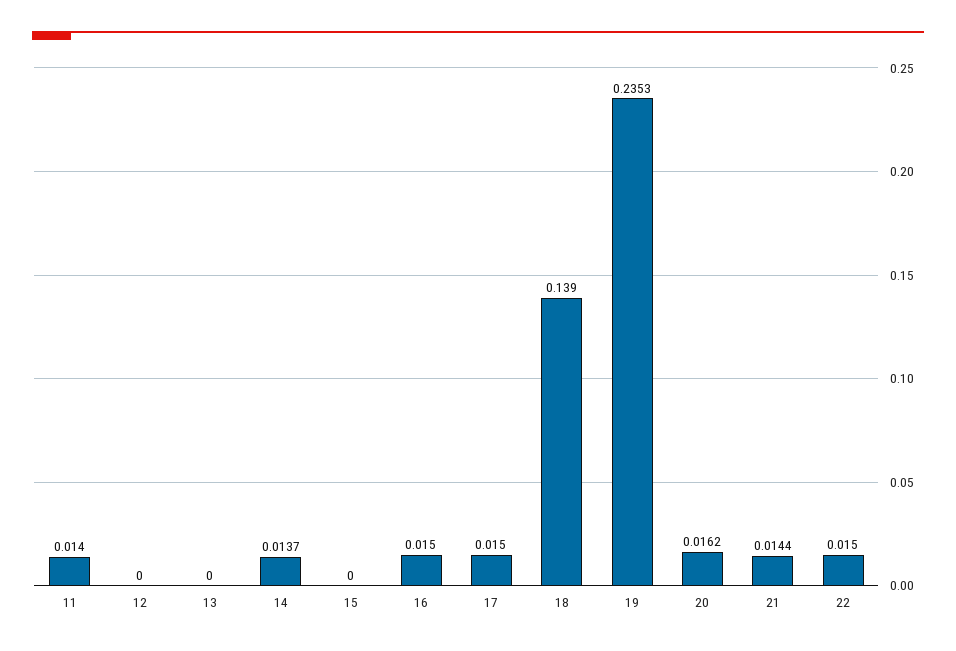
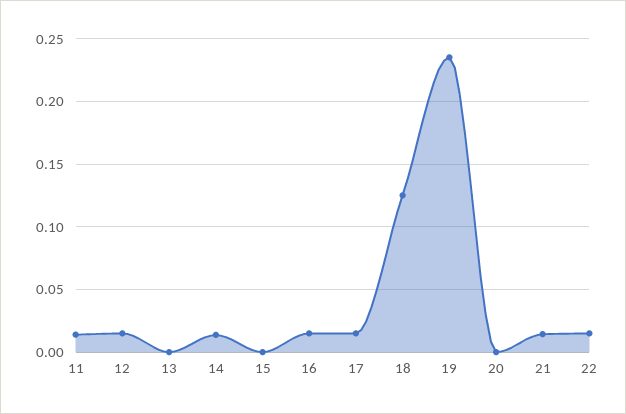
  {
    "11": 0.014,
-   "12": 0,
+   "12": 0.015,
    "13": 0,
    "14": 0.0137,
    "15": 0,
    "16": 0.015,
    "17": 0.015,
-   "18": 0.139,
+   "18": 0.125,
    "19": 0.2353,
-   "20": 0.0162,
+   "20": 0,
    "21": 0.0144,
    "22": 0.015
  }

